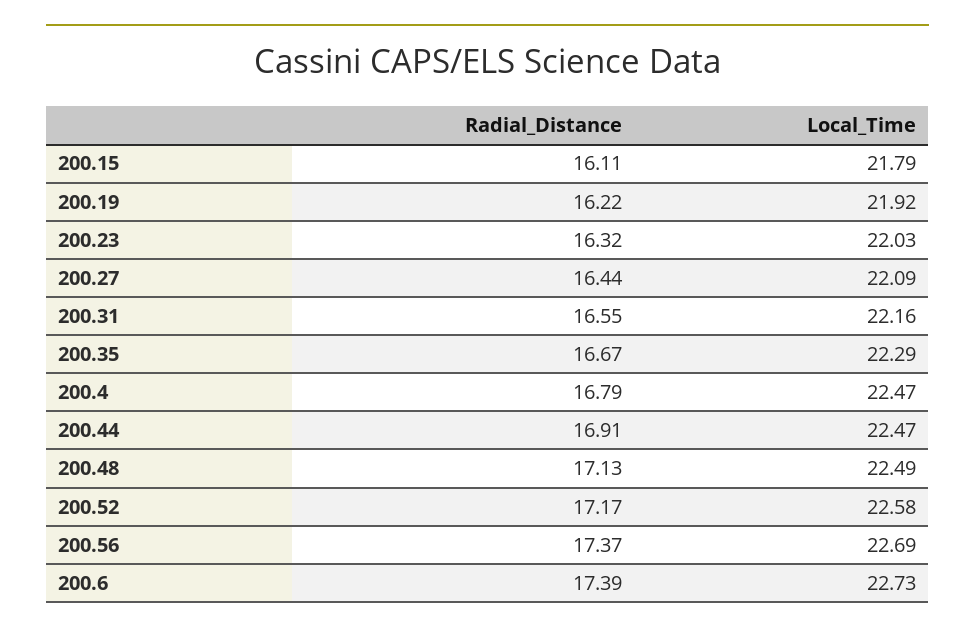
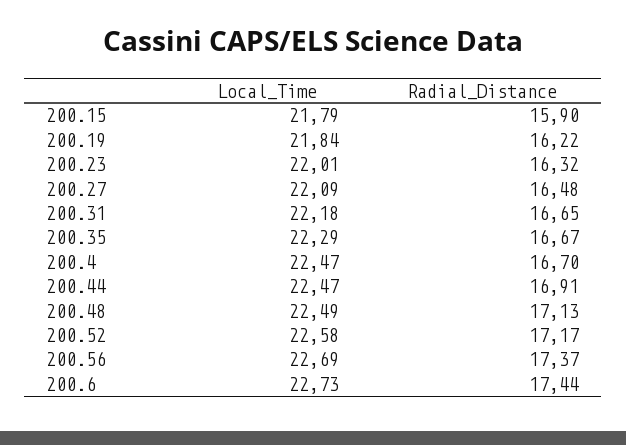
  {
    "Radial_Distance": {
-     "200.15": 16.11,
+     "200.15": 15.9,
      "200.19": 16.22,
      "200.23": 16.32,
-     "200.27": 16.44,
+     "200.27": 16.48,
-     "200.31": 16.55,
+     "200.31": 16.65,
      "200.35": 16.67,
-     "200.4": 16.79,
+     "200.4": 16.7,
      "200.44": 16.91,
      "200.48": 17.13,
      "200.52": 17.17,
      "200.56": 17.37,
-     "200.6": 17.39
+     "200.6": 17.44
    },
    "Local_Time": {
      "200.15": 21.79,
-     "200.19": 21.92,
+     "200.19": 21.84,
-     "200.23": 22.03,
+     "200.23": 22.01,
      "200.27": 22.09,
-     "200.31": 22.16,
+     "200.31": 22.18,
      "200.35": 22.29,
      "200.4": 22.47,
      "200.44": 22.47,
      "200.48": 22.49,
      "200.52": 22.58,
      "200.56": 22.69,
      "200.6": 22.73
    }
  }

